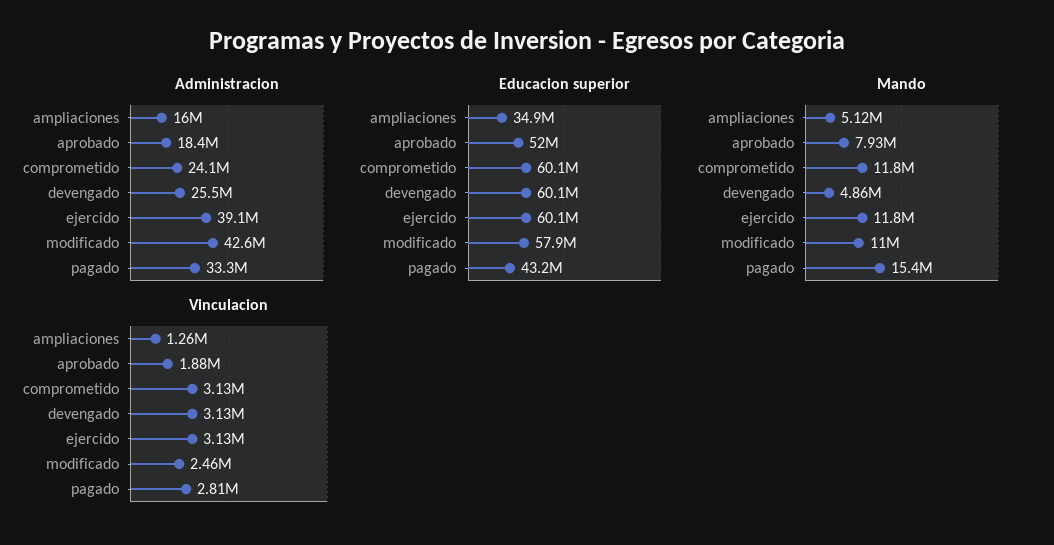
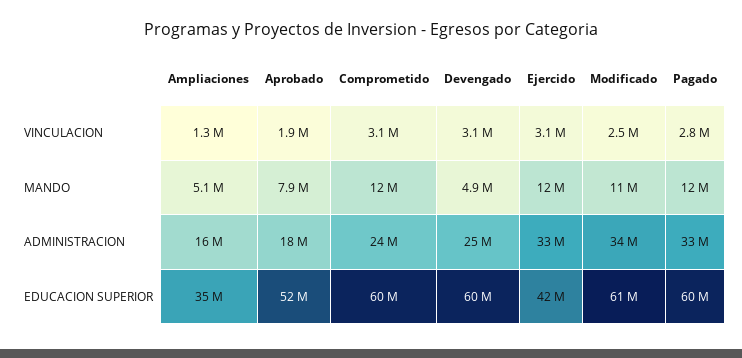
  {
    "Administracion": {
      "ampliaciones": 16000000,
      "aprobado": 18400000,
      "comprometido": 24100000,
      "devengado": 25500000,
-     "ejercido": 39100000,
+     "ejercido": 33000000,
-     "modificado": 42600000,
+     "modificado": 34000000,
      "pagado": 33300000
    },
    "Educacion superior": {
      "ampliaciones": 34900000,
      "aprobado": 52000000,
      "comprometido": 60100000,
      "devengado": 60100000,
-     "ejercido": 60100000,
+     "ejercido": 42000000,
-     "modificado": 57900000,
+     "modificado": 61000000,
-     "pagado": 43200000
+     "pagado": 60000000
    },
    "Mando": {
      "ampliaciones": 5120000,
      "aprobado": 7930000,
      "comprometido": 11800000,
      "devengado": 4860000,
      "ejercido": 11800000,
      "modificado": 11000000,
-     "pagado": 15400000
+     "pagado": 12000000
    },
    "Vinculacion": {
      "ampliaciones": 1260000,
      "aprobado": 1880000,
      "comprometido": 3130000,
      "devengado": 3130000,
      "ejercido": 3130000,
      "modificado": 2460000,
      "pagado": 2810000
    }
  }

